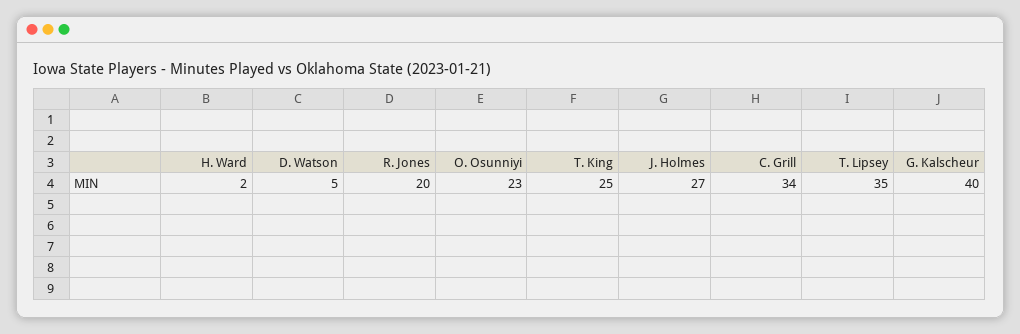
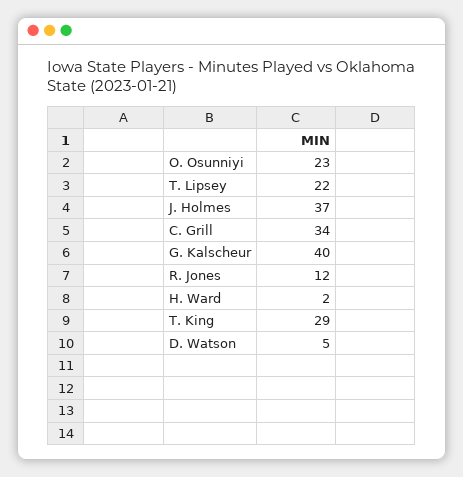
  {
    "H. Ward": 2,
    "D. Watson": 5,
-   "R. Jones": 20,
+   "R. Jones": 12,
    "O. Osunniyi": 23,
-   "T. King": 25,
+   "T. King": 29,
-   "J. Holmes": 27,
+   "J. Holmes": 37,
    "C. Grill": 34,
-   "T. Lipsey": 35,
+   "T. Lipsey": 22,
    "G. Kalscheur": 40
  }

